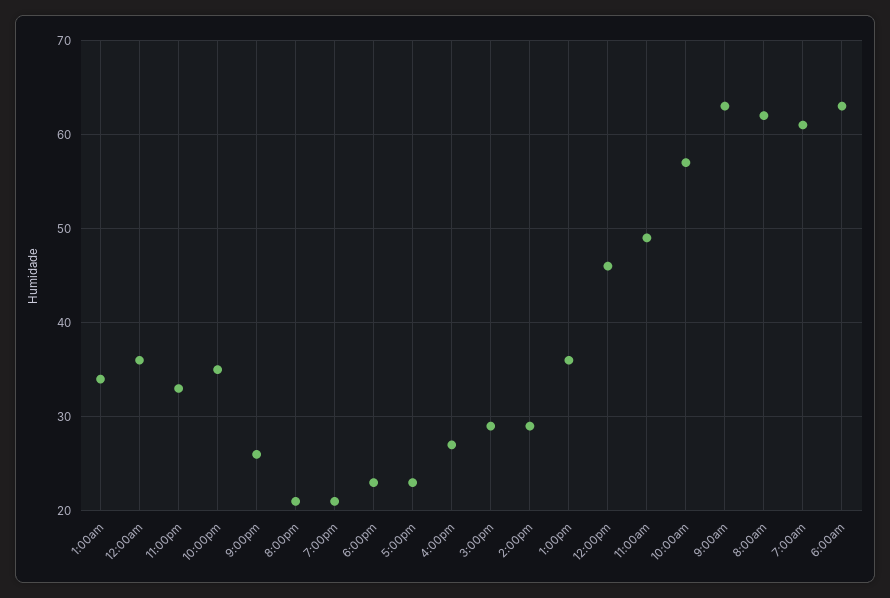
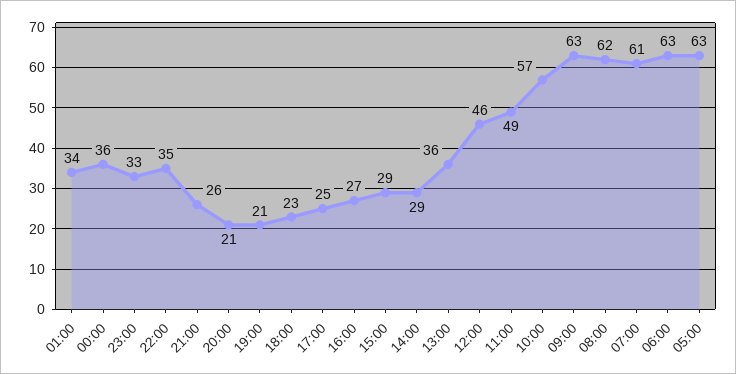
  {
    "1:00am": 34,
    "12:00am": 36,
    "11:00pm": 33,
    "10:00pm": 35,
    "9:00pm": 26,
    "8:00pm": 21,
    "7:00pm": 21,
    "6:00pm": 23,
-   "5:00pm": 23,
+   "5:00pm": 25,
    "4:00pm": 27,
    "3:00pm": 29,
    "2:00pm": 29,
    "1:00pm": 36,
    "12:00pm": 46,
    "11:00am": 49,
    "10:00am": 57,
    "9:00am": 63,
    "8:00am": 62,
    "7:00am": 61,
-   "6:00am": 63
+   "6:00am": 63,
+   "05:00": 63
  }

